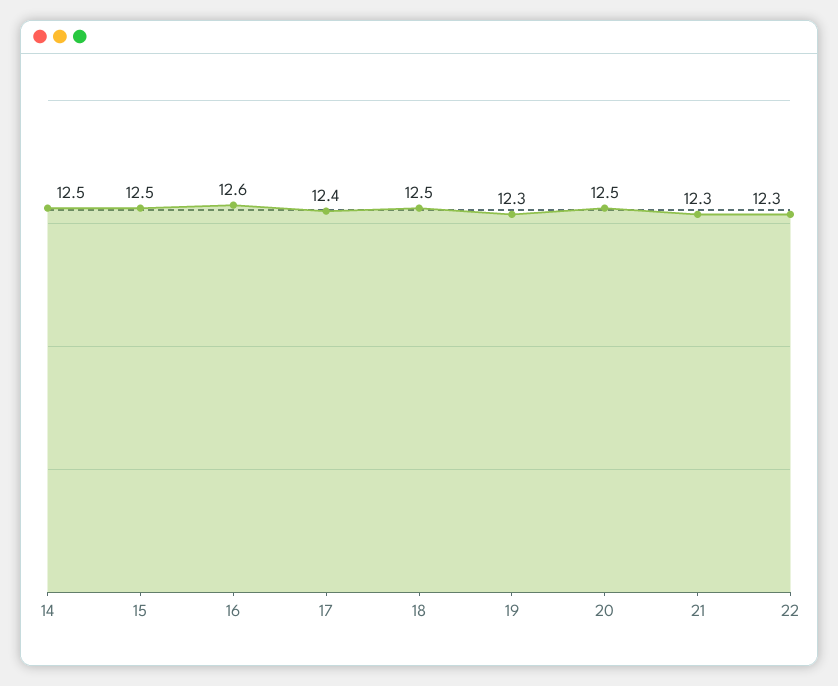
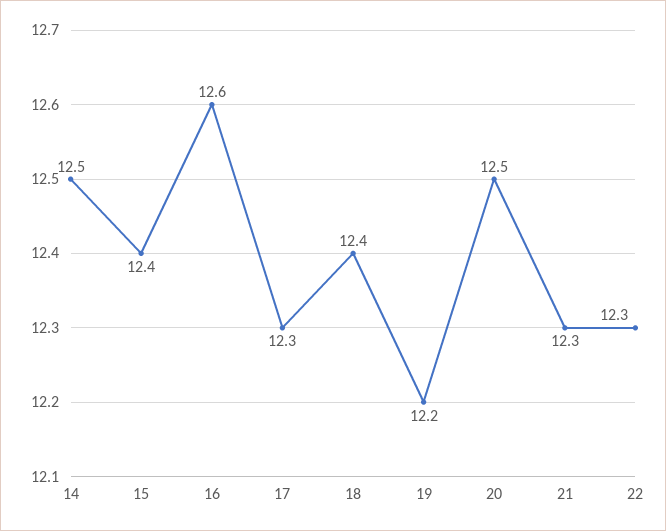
  {
    "14": 12.5,
-   "15": 12.5,
+   "15": 12.4,
    "16": 12.6,
-   "17": 12.4,
+   "17": 12.3,
-   "18": 12.5,
+   "18": 12.4,
-   "19": 12.3,
+   "19": 12.2,
    "20": 12.5,
    "21": 12.3,
    "22": 12.3
  }

